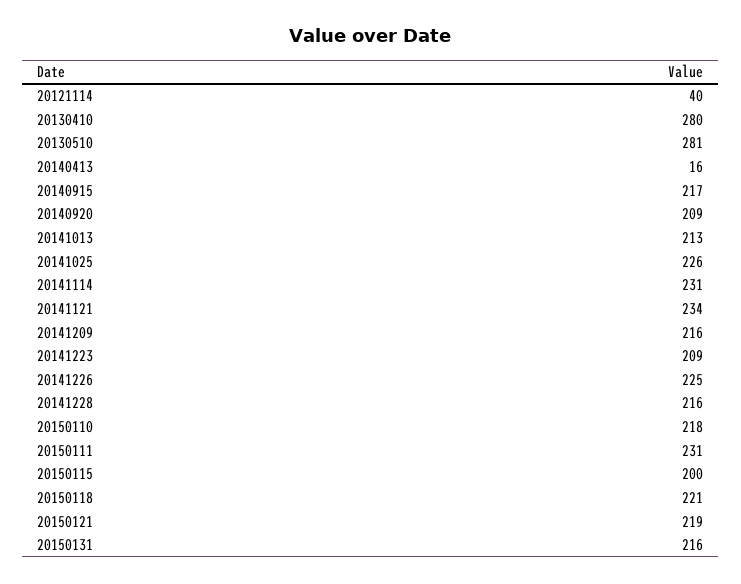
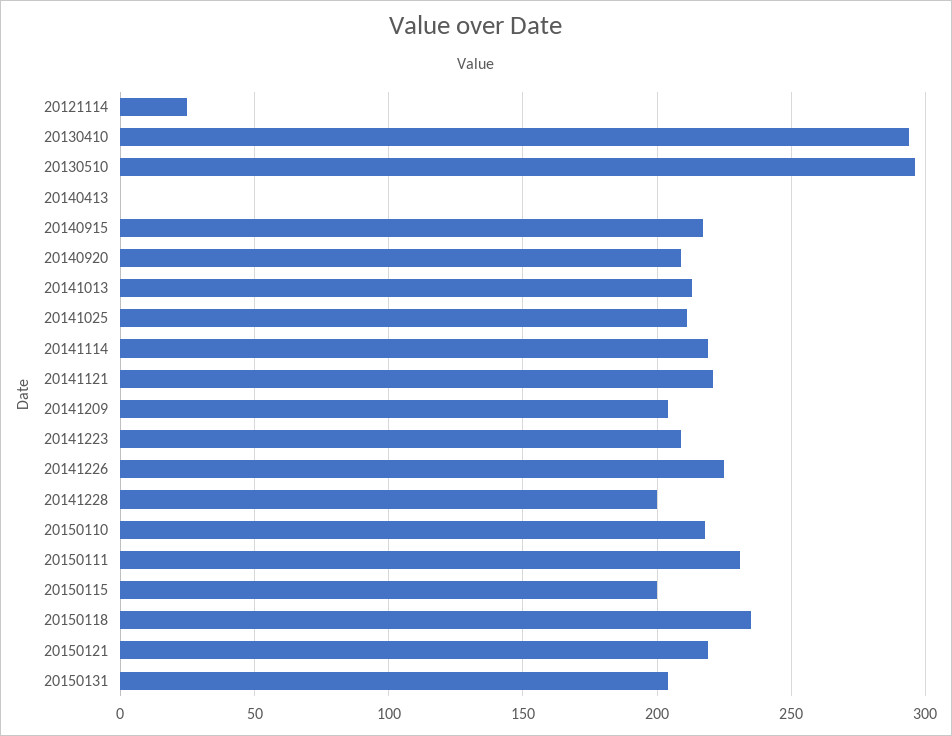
  {
-   "20121114": 40,
+   "20121114": 25,
-   "20130410": 280,
+   "20130410": 295,
-   "20130510": 281,
+   "20130510": 295,
-   "20140413": 16,
+   "20140413": 0,
    "20140915": 217,
    "20140920": 209,
    "20141013": 213,
-   "20141025": 226,
+   "20141025": 210,
-   "20141114": 231,
+   "20141114": 220,
-   "20141121": 234,
+   "20141121": 220,
-   "20141209": 216,
+   "20141209": 205,
    "20141223": 209,
    "20141226": 225,
-   "20141228": 216,
+   "20141228": 200,
    "20150110": 218,
    "20150111": 231,
    "20150115": 200,
-   "20150118": 221,
+   "20150118": 235,
    "20150121": 219,
-   "20150131": 216
+   "20150131": 205
  }

